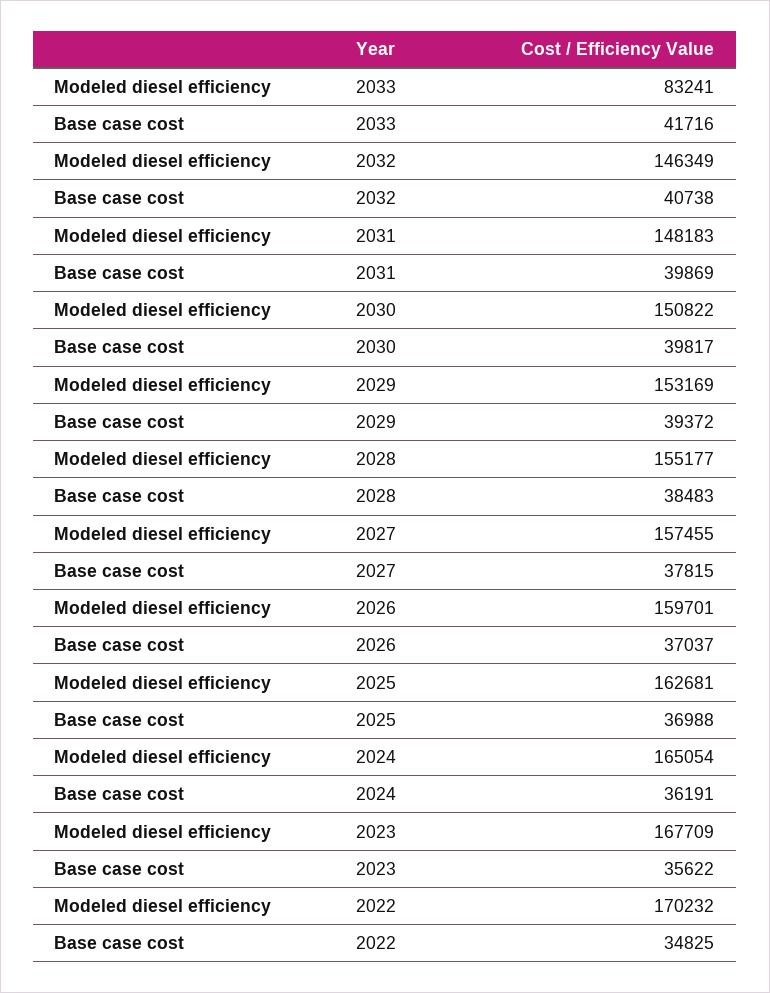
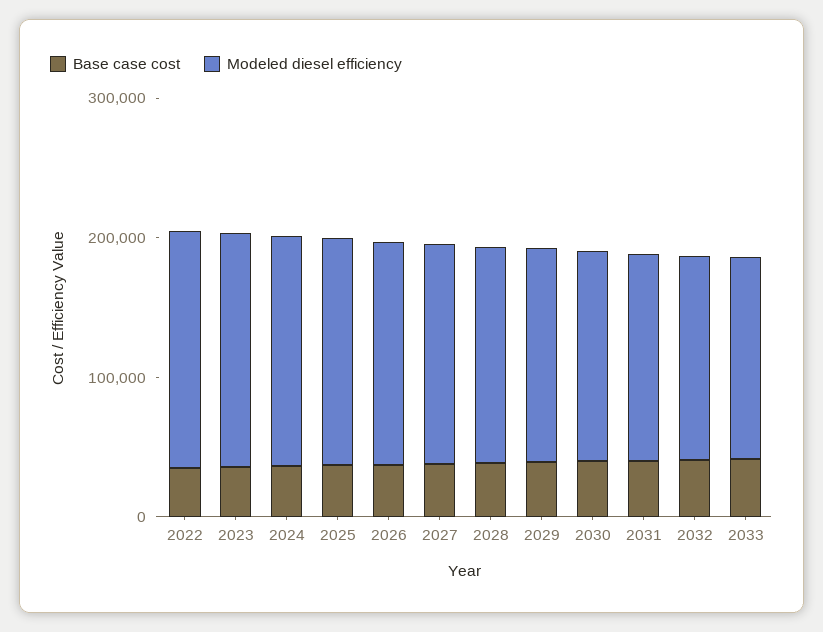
  {
    "Modeled diesel efficiency": {
-     "2033": 83241,
+     "2033": 140000,
      "2032": 146349,
      "2031": 148183,
      "2030": 150822,
      "2029": 153169,
      "2028": 155177,
      "2027": 157455,
      "2026": 159701,
      "2025": 162681,
      "2024": 165054,
      "2023": 167709,
      "2022": 170232
    },
    "Base case cost": {
      "2033": 41716,
      "2032": 40738,
      "2031": 39869,
      "2030": 39817,
      "2029": 39372,
      "2028": 38483,
      "2027": 37815,
      "2026": 37037,
      "2025": 36988,
      "2024": 36191,
      "2023": 35622,
      "2022": 34825
    }
  }

